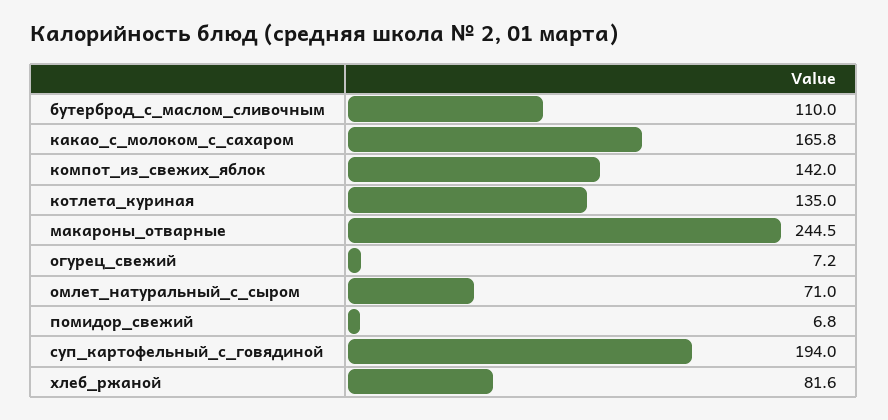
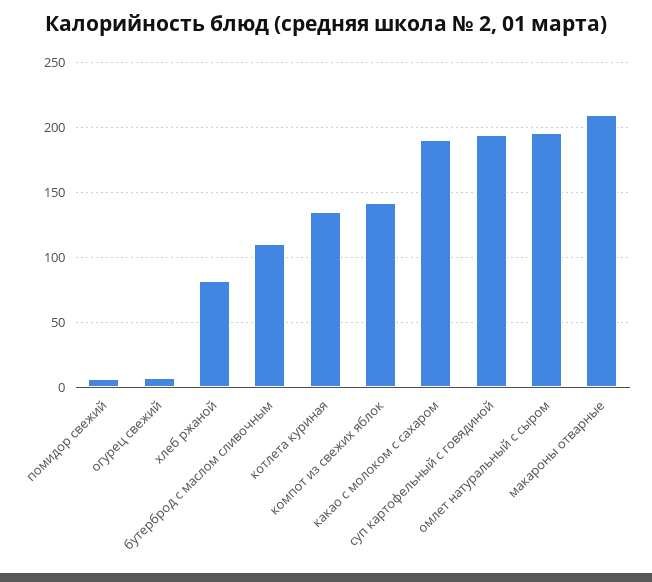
  {
    "бутерброд_с_маслом_сливочным": 110,
-   "какао_с_молоком_с_сахаром": 165.8,
+   "какао_с_молоком_с_сахаром": 190,
    "компот_из_свежих_яблок": 142,
    "котлета_куриная": 135,
-   "макароны_отварные": 244.5,
+   "макароны_отварные": 210,
    "огурец_свежий": 7.2,
-   "омлет_натуральный_с_сыром": 71,
+   "омлет_натуральный_с_сыром": 195,
    "помидор_свежий": 6.8,
    "суп_картофельный_с_говядиной": 194,
    "хлеб_ржаной": 81.6
  }

